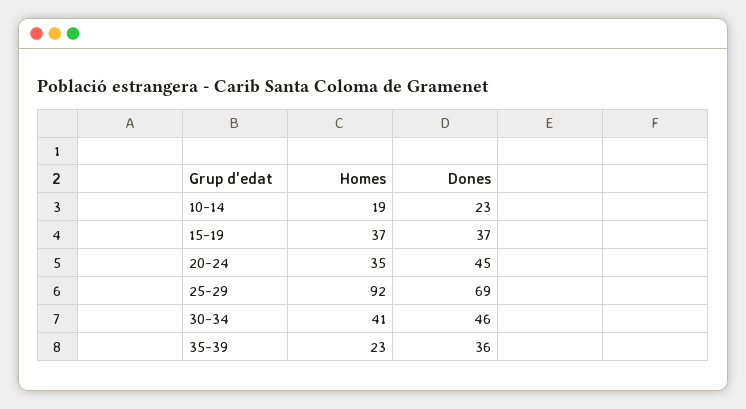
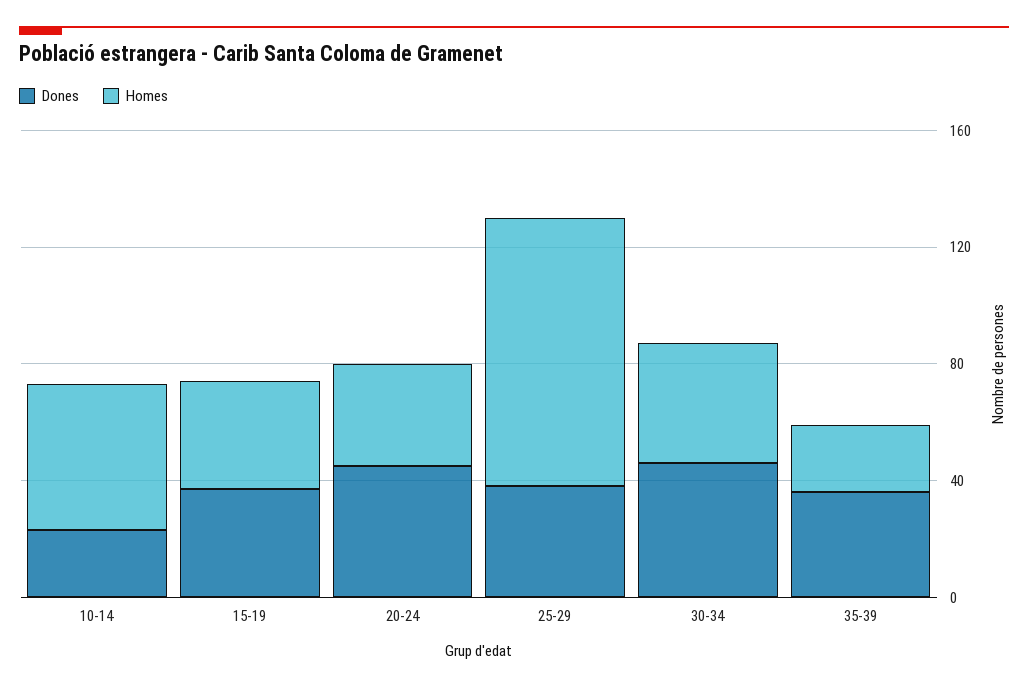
  {
    "Homes": {
-     "10-14": 19,
+     "10-14": 50,
      "15-19": 37,
      "20-24": 35,
      "25-29": 92,
      "30-34": 41,
      "35-39": 23
    },
    "Dones": {
      "10-14": 23,
      "15-19": 37,
      "20-24": 45,
-     "25-29": 69,
+     "25-29": 40,
      "30-34": 46,
      "35-39": 36
    }
  }

